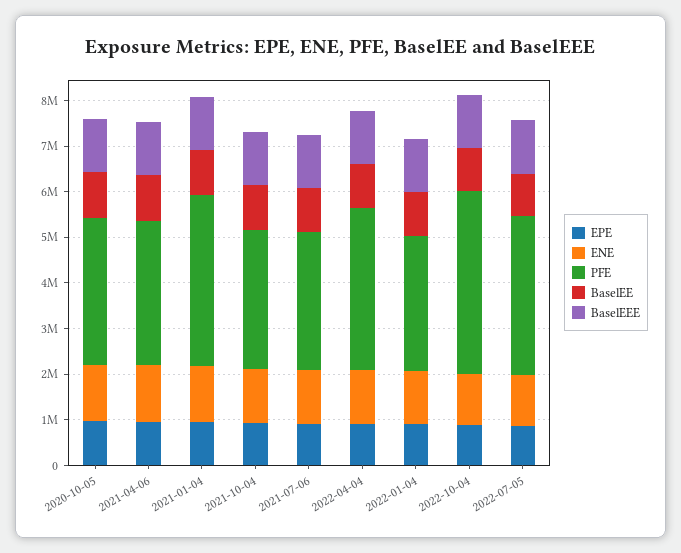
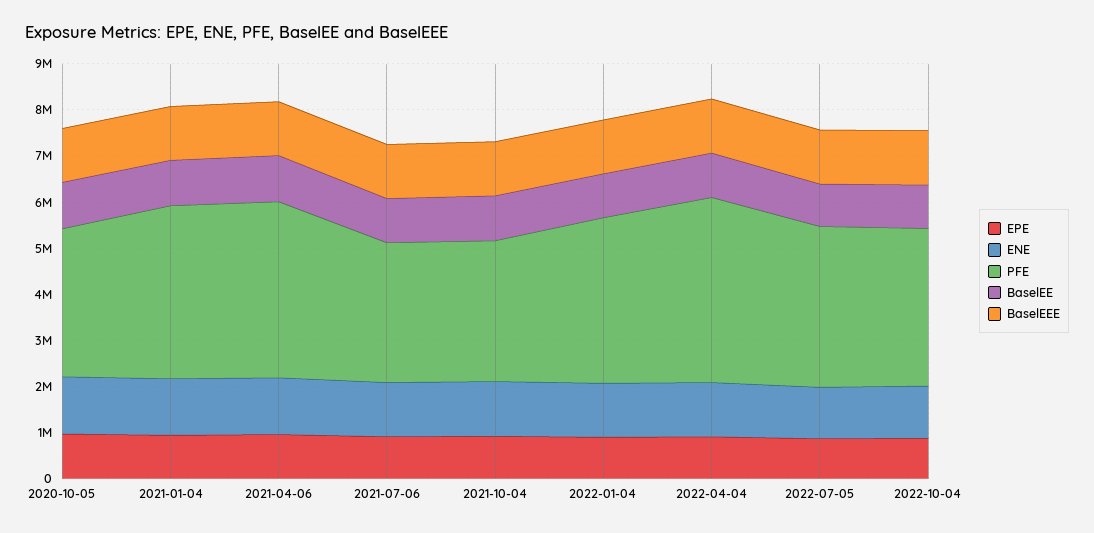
  {
    "EPE": {
      "2020-10-05": 1000000,
      "2021-04-06": 1000000,
      "2021-01-04": 1000000,
      "2021-10-04": 1000000,
      "2021-07-06": 1000000,
      "2022-04-04": 1000000,
      "2022-01-04": 1000000,
      "2022-10-04": 800000,
      "2022-07-05": 800000
    },
    "ENE": {
      "2020-10-05": 1200000,
      "2021-04-06": 1200000,
      "2021-01-04": 1200000,
      "2021-10-04": 1200000,
      "2021-07-06": 1200000,
      "2022-04-04": 1200000,
      "2022-01-04": 1200000,
      "2022-10-04": 1200000,
      "2022-07-05": 1200000
    },
    "PFE": {
      "2020-10-05": 3200000,
-     "2021-04-06": 3200000,
+     "2021-04-06": 3800000,
      "2021-01-04": 3800000,
      "2021-10-04": 3000000,
      "2021-07-06": 3000000,
-     "2022-04-04": 3600000,
+     "2022-04-04": 4000000,
-     "2022-01-04": 3000000,
+     "2022-01-04": 3600000,
-     "2022-10-04": 4000000,
+     "2022-10-04": 3400000,
      "2022-07-05": 3400000
    },
    "BaselEE": {
      "2020-10-05": 1000000,
      "2021-04-06": 1000000,
      "2021-01-04": 1000000,
      "2021-10-04": 1000000,
      "2021-07-06": 1000000,
      "2022-04-04": 1000000,
      "2022-01-04": 1000000,
      "2022-10-04": 1000000,
      "2022-07-05": 1000000
    },
    "BaselEEE": {
      "2020-10-05": 1200000,
      "2021-04-06": 1200000,
      "2021-01-04": 1200000,
      "2021-10-04": 1200000,
      "2021-07-06": 1200000,
      "2022-04-04": 1200000,
      "2022-01-04": 1200000,
      "2022-10-04": 1200000,
      "2022-07-05": 1200000
    }
  }

